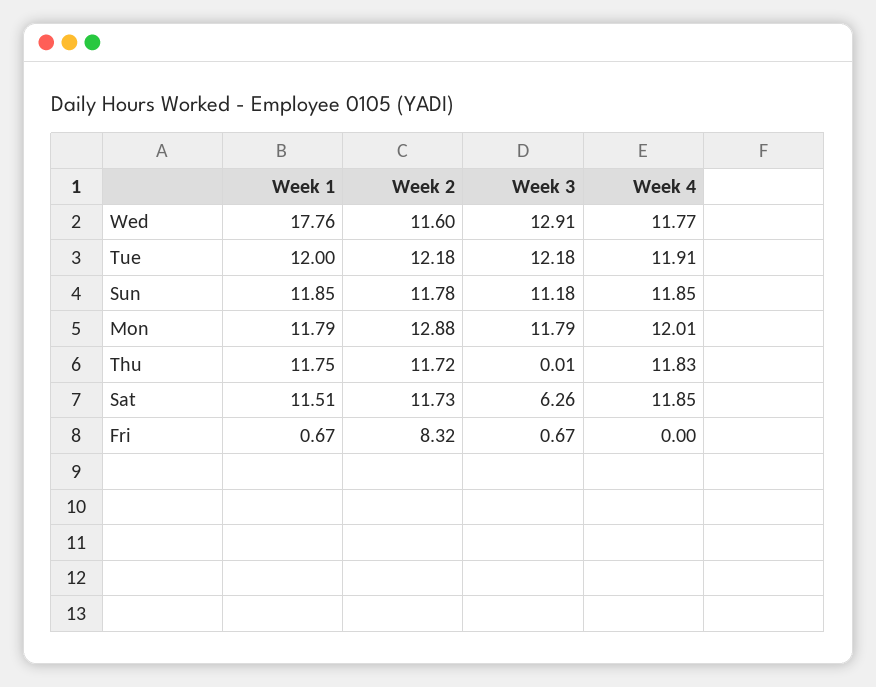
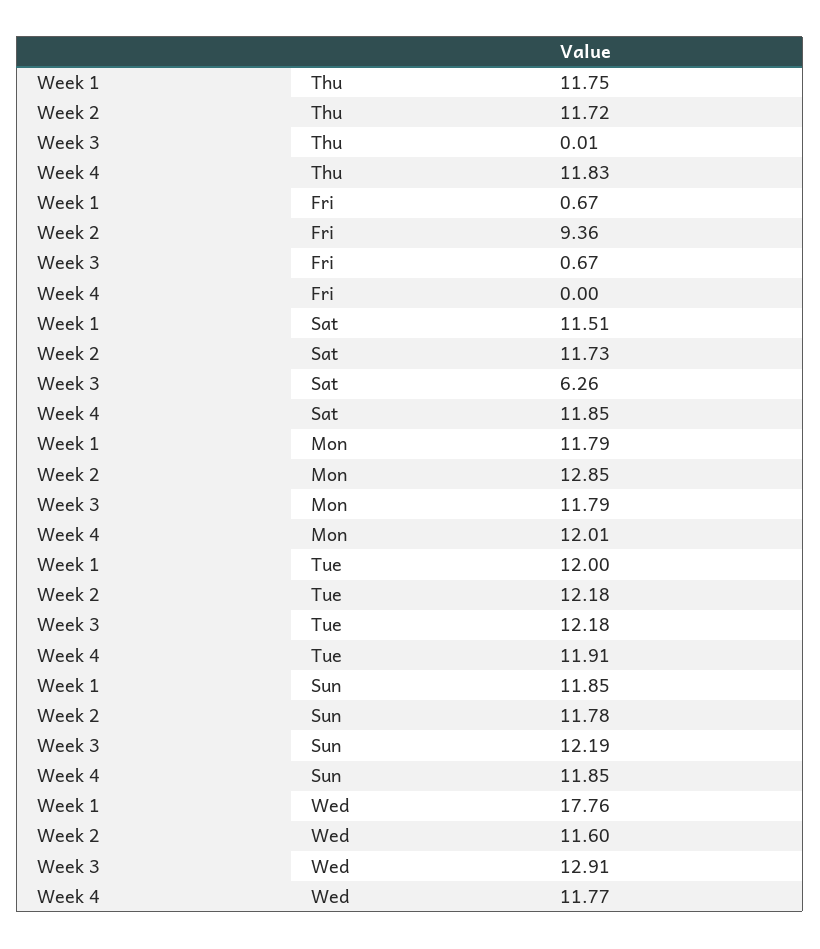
  {
    "Week 1": {
      "Wed": 17.76,
      "Tue": 12,
      "Sun": 11.85,
      "Mon": 11.79,
      "Thu": 11.75,
      "Sat": 11.51,
      "Fri": 0.67
    },
    "Week 2": {
      "Wed": 11.6,
      "Tue": 12.18,
      "Sun": 11.78,
-     "Mon": 12.88,
+     "Mon": 12.85,
      "Thu": 11.72,
      "Sat": 11.73,
-     "Fri": 8.32
+     "Fri": 9.36
    },
    "Week 3": {
      "Wed": 12.91,
      "Tue": 12.18,
-     "Sun": 11.18,
+     "Sun": 12.19,
      "Mon": 11.79,
      "Thu": 0.01,
      "Sat": 6.26,
      "Fri": 0.67
    },
    "Week 4": {
      "Wed": 11.77,
      "Tue": 11.91,
      "Sun": 11.85,
      "Mon": 12.01,
      "Thu": 11.83,
      "Sat": 11.85,
      "Fri": 0
    }
  }

